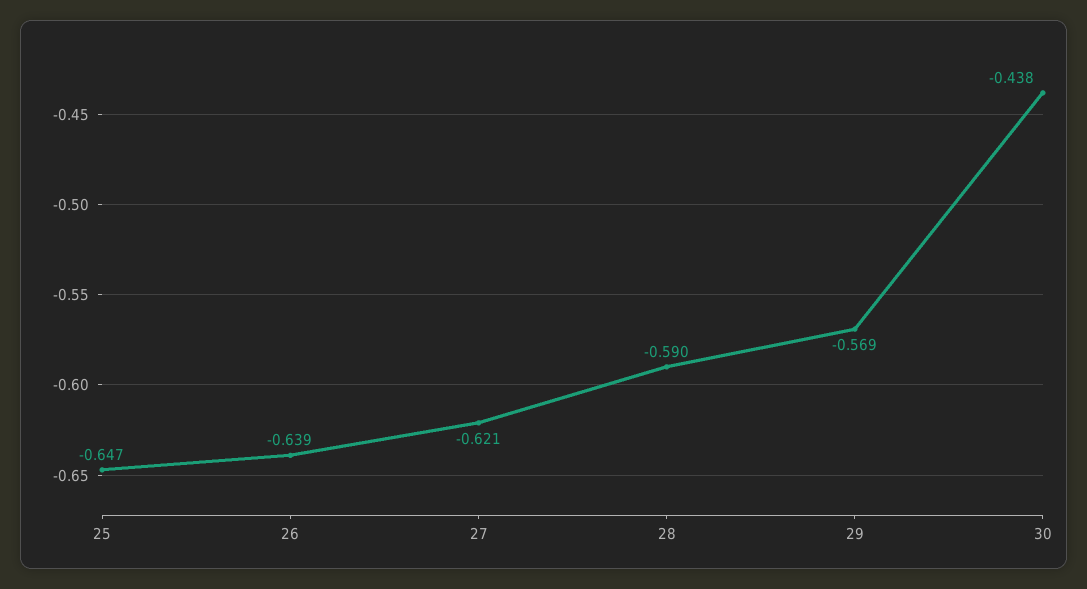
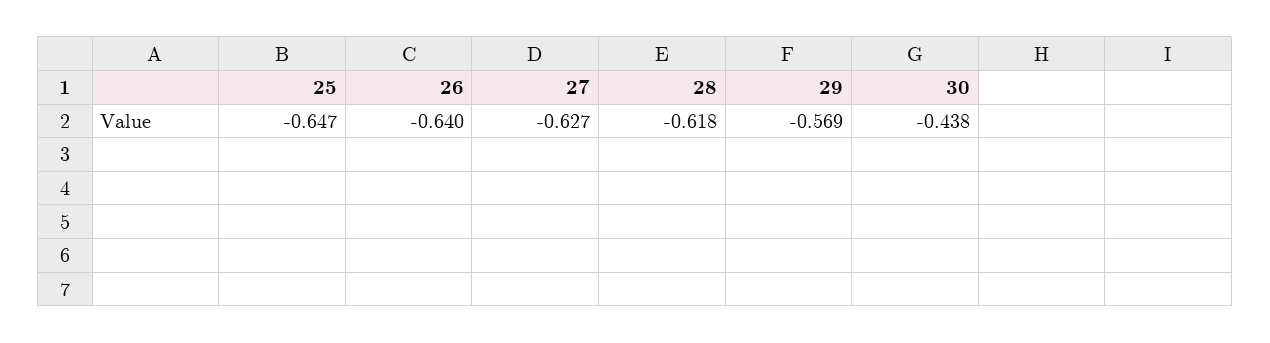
  {
    "25": -0.647,
-   "26": -0.639,
+   "26": -0.64,
-   "27": -0.621,
+   "27": -0.627,
-   "28": -0.59,
+   "28": -0.618,
    "29": -0.569,
    "30": -0.438
  }

